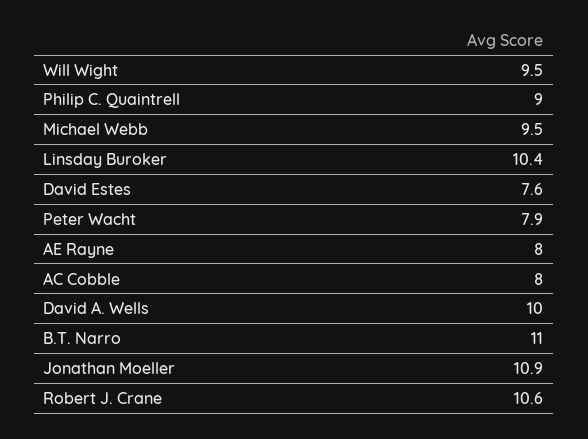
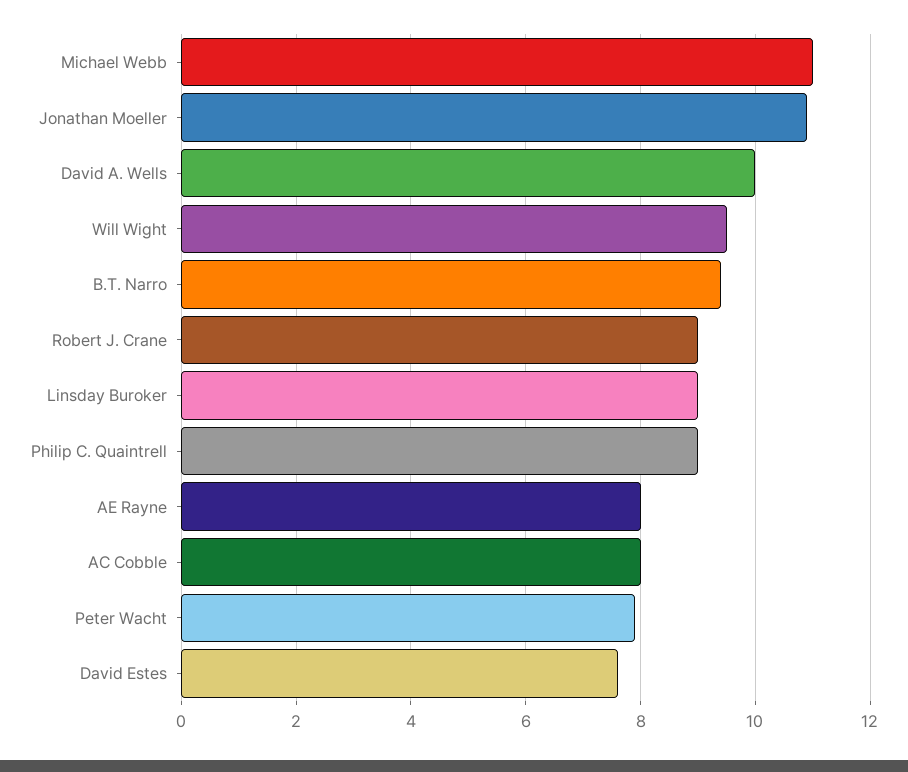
  {
    "Will Wight": 9.5,
    "Philip C. Quaintrell": 9,
-   "Michael Webb": 9.5,
+   "Michael Webb": 11,
-   "Linsday Buroker": 10.4,
+   "Linsday Buroker": 9,
    "David Estes": 7.6,
    "Peter Wacht": 7.9,
    "AE Rayne": 8,
    "AC Cobble": 8,
    "David A. Wells": 10,
-   "B.T. Narro": 11,
+   "B.T. Narro": 9.5,
    "Jonathan Moeller": 10.9,
-   "Robert J. Crane": 10.6
+   "Robert J. Crane": 9
  }

